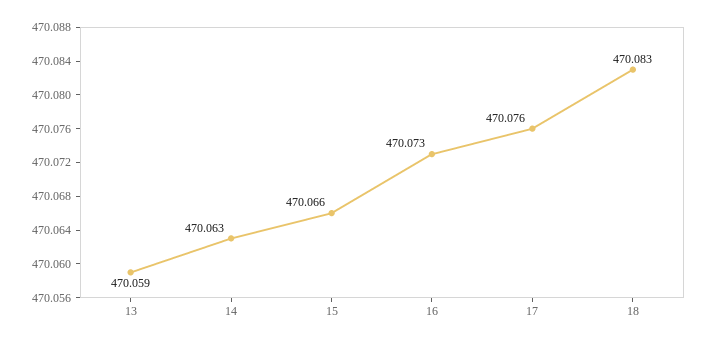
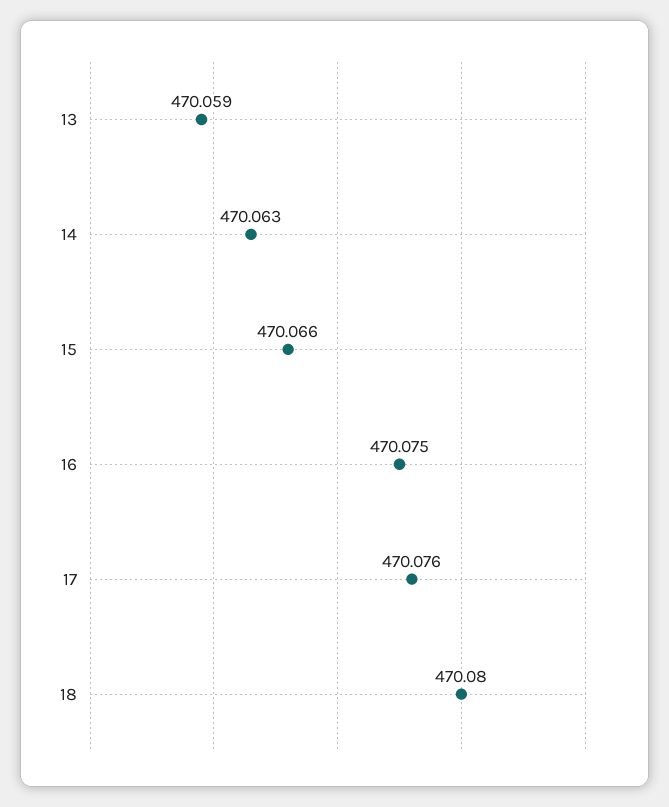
  {
    "13": 470.059,
    "14": 470.063,
    "15": 470.066,
-   "16": 470.073,
+   "16": 470.075,
    "17": 470.076,
-   "18": 470.083
+   "18": 470.08
  }

